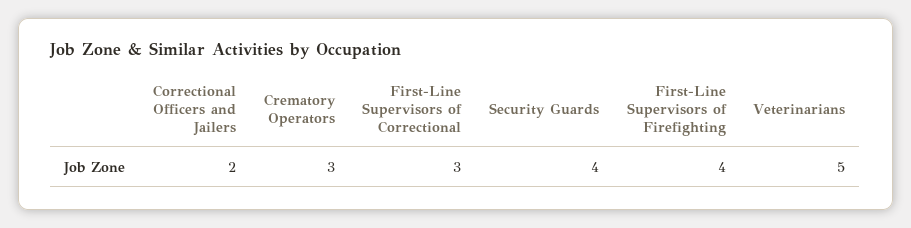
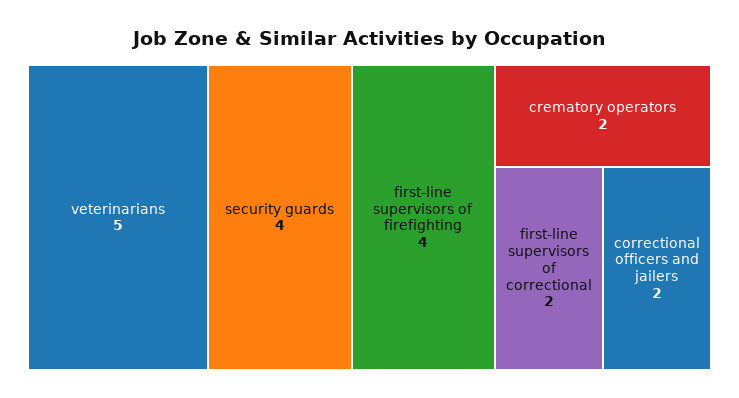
  {
    "Correctional Officers and Jailers": 2,
-   "Crematory Operators": 3,
+   "Crematory Operators": 2,
-   "First-Line Supervisors of Correctional": 3,
+   "First-Line Supervisors of Correctional": 2,
    "Security Guards": 4,
    "First-Line Supervisors of Firefighting": 4,
    "Veterinarians": 5
  }

